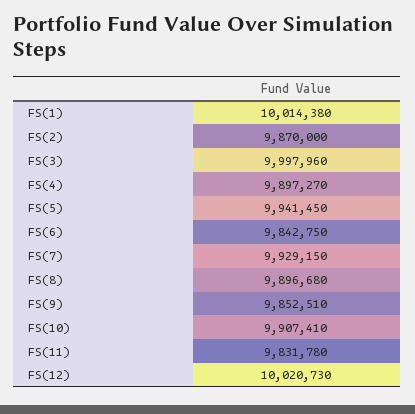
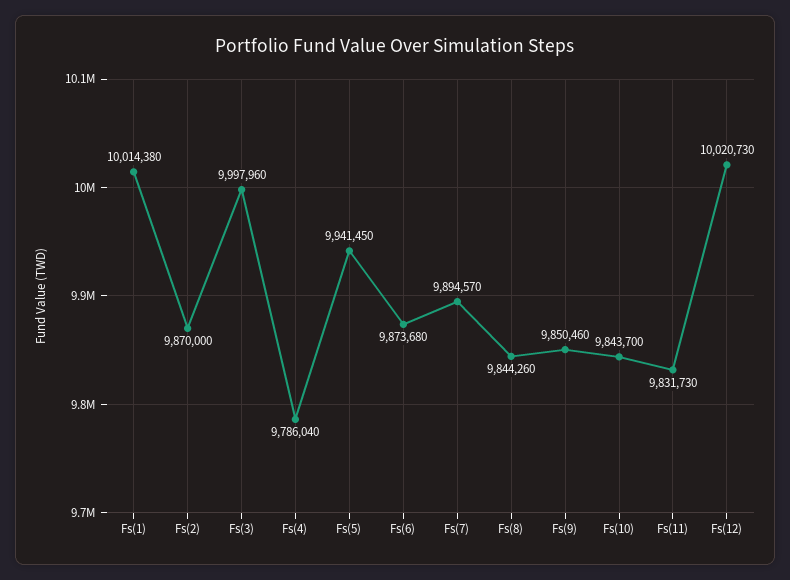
  {
    "FS(1)": 10014380,
    "FS(2)": 9870000,
    "FS(3)": 9997960,
-   "FS(4)": 9897270,
+   "FS(4)": 9786040,
    "FS(5)": 9941450,
-   "FS(6)": 9842750,
+   "FS(6)": 9873680,
-   "FS(7)": 9929150,
+   "FS(7)": 9894570,
-   "FS(8)": 9896680,
+   "FS(8)": 9844260,
-   "FS(9)": 9852510,
+   "FS(9)": 9850460,
-   "FS(10)": 9907410,
+   "FS(10)": 9843700,
-   "FS(11)": 9831780,
+   "FS(11)": 9831730,
    "FS(12)": 10020730
  }

